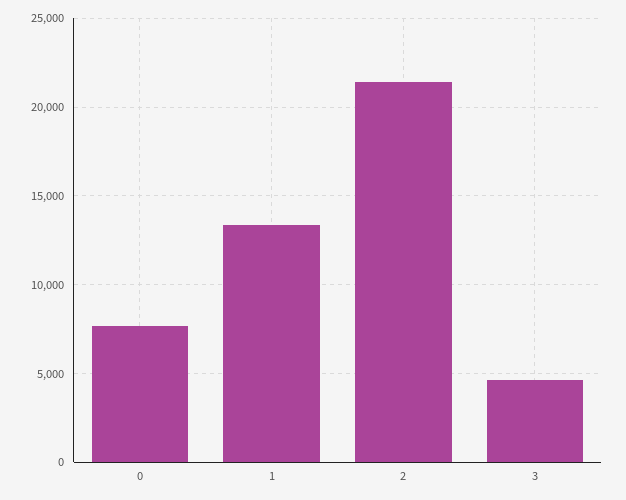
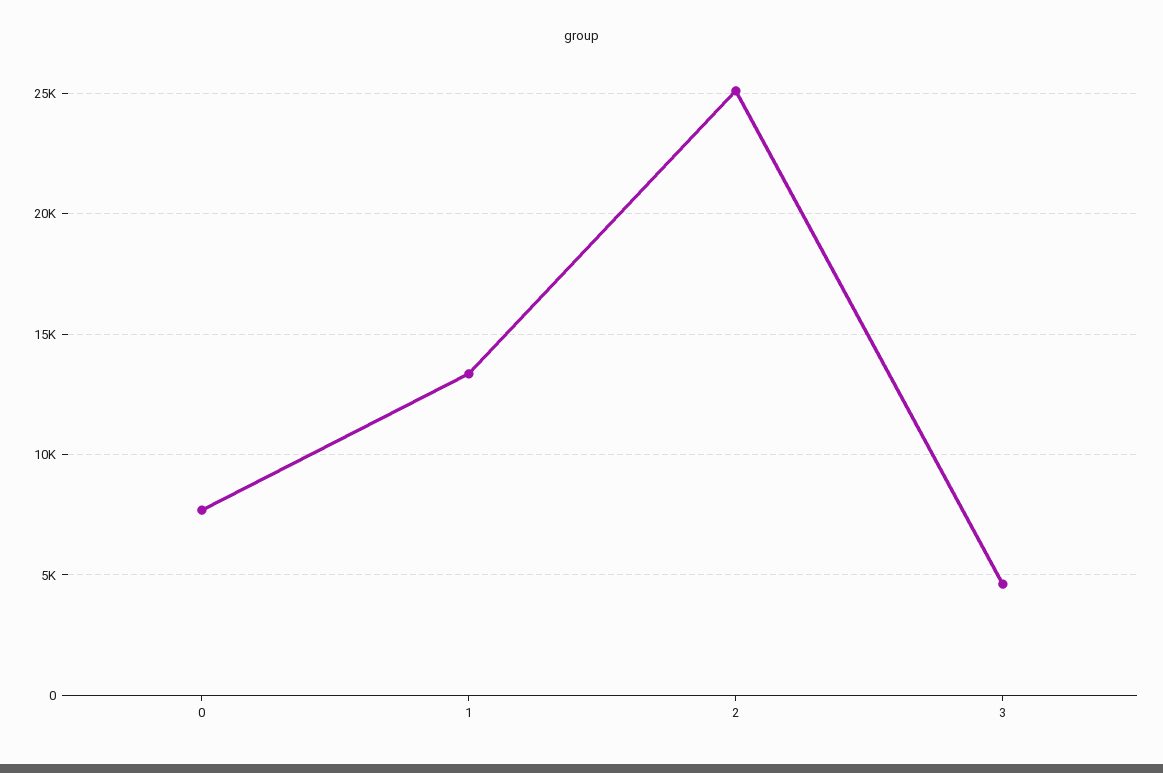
  {
    "0": 7500,
    "1": 13500,
-   "2": 21500,
+   "2": 25000,
    "3": 4500
  }

